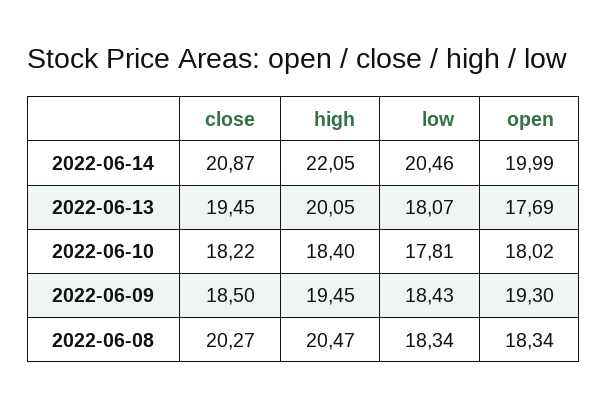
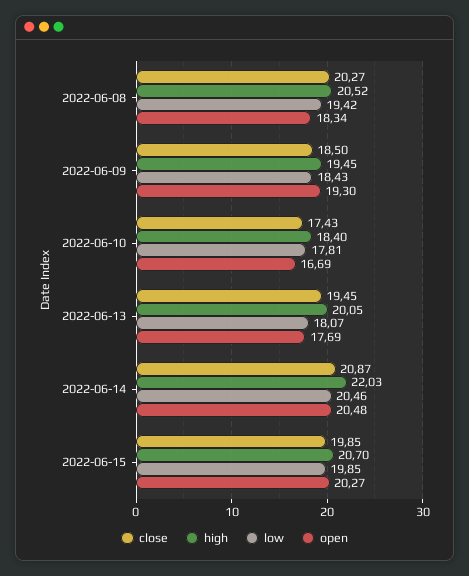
  {
    "close": {
      "2022-06-14": 20.87,
      "2022-06-13": 19.45,
-     "2022-06-10": 18.22,
+     "2022-06-10": 17.43,
      "2022-06-09": 18.5,
-     "2022-06-08": 20.27
+     "2022-06-08": 20.27,
+     "2022-06-15": 19.85
    },
    "high": {
-     "2022-06-14": 22.05,
+     "2022-06-14": 22.03,
      "2022-06-13": 20.05,
      "2022-06-10": 18.4,
      "2022-06-09": 19.45,
-     "2022-06-08": 20.47
+     "2022-06-08": 20.52,
+     "2022-06-15": 20.7
    },
    "low": {
      "2022-06-14": 20.46,
      "2022-06-13": 18.07,
      "2022-06-10": 17.81,
      "2022-06-09": 18.43,
-     "2022-06-08": 18.34
+     "2022-06-08": 19.42,
+     "2022-06-15": 19.85
    },
    "open": {
-     "2022-06-14": 19.99,
+     "2022-06-14": 20.48,
      "2022-06-13": 17.69,
-     "2022-06-10": 18.02,
+     "2022-06-10": 16.69,
      "2022-06-09": 19.3,
-     "2022-06-08": 18.34
+     "2022-06-08": 18.34,
+     "2022-06-15": 20.27
    }
  }

